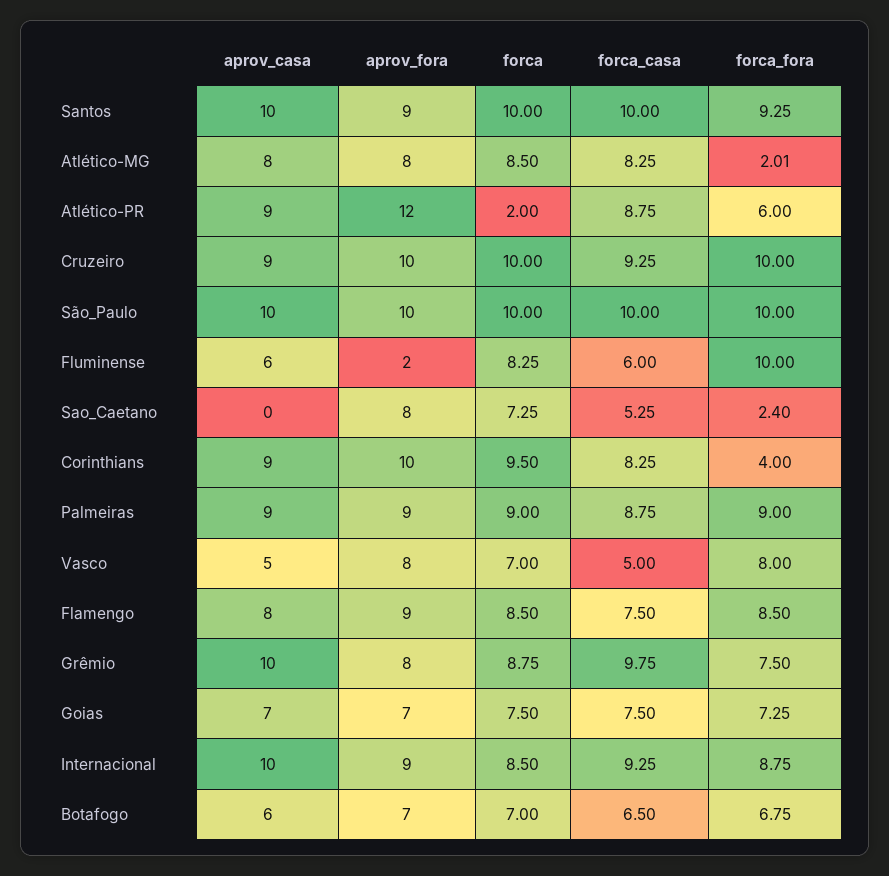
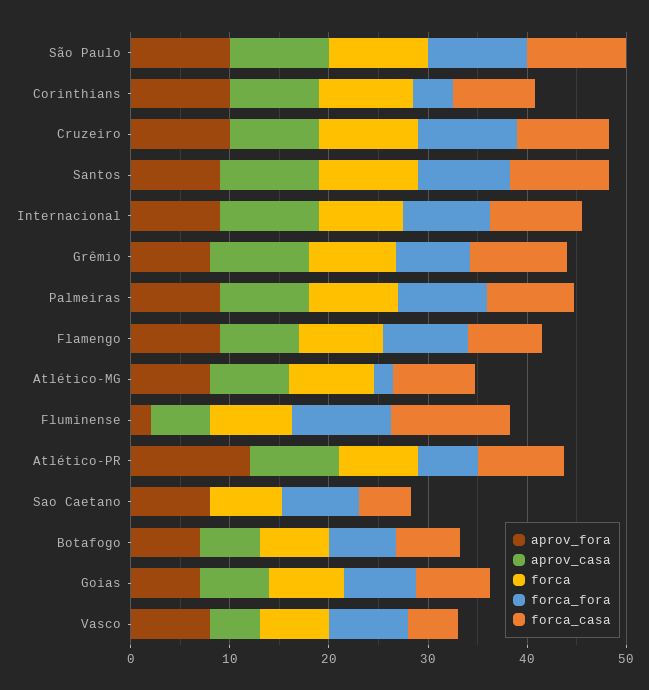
  {
    "aprov_casa": {
      "Santos": 10,
      "Atlético-MG": 8,
      "Atlético-PR": 9,
      "Cruzeiro": 9,
      "São_Paulo": 10,
      "Fluminense": 6,
      "Sao_Caetano": 0,
      "Corinthians": 9,
      "Palmeiras": 9,
      "Vasco": 5,
      "Flamengo": 8,
      "Grêmio": 10,
      "Goias": 7,
      "Internacional": 10,
      "Botafogo": 6
    },
    "aprov_fora": {
      "Santos": 9,
      "Atlético-MG": 8,
      "Atlético-PR": 12,
      "Cruzeiro": 10,
      "São_Paulo": 10,
      "Fluminense": 2,
      "Sao_Caetano": 8,
      "Corinthians": 10,
      "Palmeiras": 9,
      "Vasco": 8,
      "Flamengo": 9,
      "Grêmio": 8,
      "Goias": 7,
      "Internacional": 9,
      "Botafogo": 7
    },
    "forca": {
      "Santos": 10,
      "Atlético-MG": 8.5,
-     "Atlético-PR": 2,
+     "Atlético-PR": 8,
      "Cruzeiro": 10,
      "São_Paulo": 10,
      "Fluminense": 8.25,
      "Sao_Caetano": 7.25,
      "Corinthians": 9.5,
      "Palmeiras": 9,
      "Vasco": 7,
      "Flamengo": 8.5,
      "Grêmio": 8.75,
      "Goias": 7.5,
      "Internacional": 8.5,
      "Botafogo": 7
    },
    "forca_casa": {
      "Santos": 10,
      "Atlético-MG": 8.25,
      "Atlético-PR": 8.75,
      "Cruzeiro": 9.25,
      "São_Paulo": 10,
-     "Fluminense": 6,
+     "Fluminense": 12,
      "Sao_Caetano": 5.25,
      "Corinthians": 8.25,
      "Palmeiras": 8.75,
      "Vasco": 5,
      "Flamengo": 7.5,
      "Grêmio": 9.75,
      "Goias": 7.5,
      "Internacional": 9.25,
      "Botafogo": 6.5
    },
    "forca_fora": {
      "Santos": 9.25,
      "Atlético-MG": 2.01,
      "Atlético-PR": 6,
      "Cruzeiro": 10,
      "São_Paulo": 10,
      "Fluminense": 10,
-     "Sao_Caetano": 2.4,
+     "Sao_Caetano": 8,
      "Corinthians": 4,
      "Palmeiras": 9,
      "Vasco": 8,
      "Flamengo": 8.5,
      "Grêmio": 7.5,
      "Goias": 7.25,
      "Internacional": 8.75,
      "Botafogo": 6.75
    }
  }

